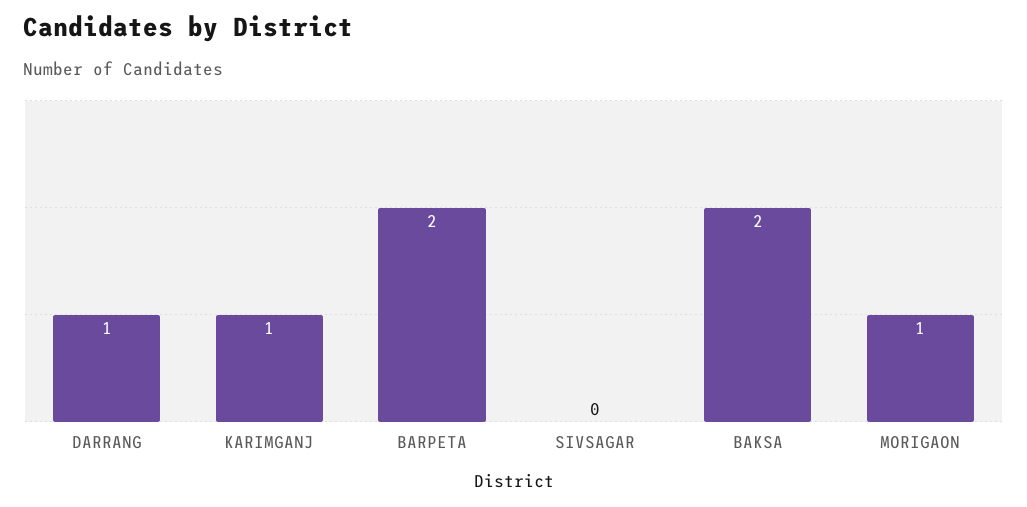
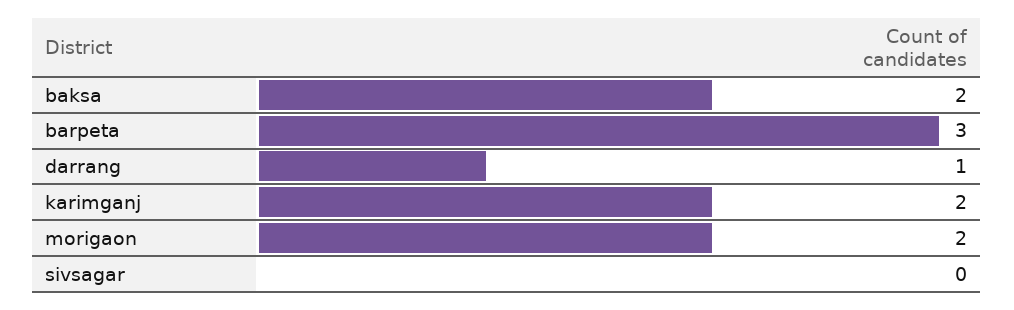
  {
    "DARRANG": 1,
-   "KARIMGANJ": 1,
+   "KARIMGANJ": 2,
-   "BARPETA": 2,
+   "BARPETA": 3,
    "SIVSAGAR": 0,
    "BAKSA": 2,
-   "MORIGAON": 1
+   "MORIGAON": 2
  }

